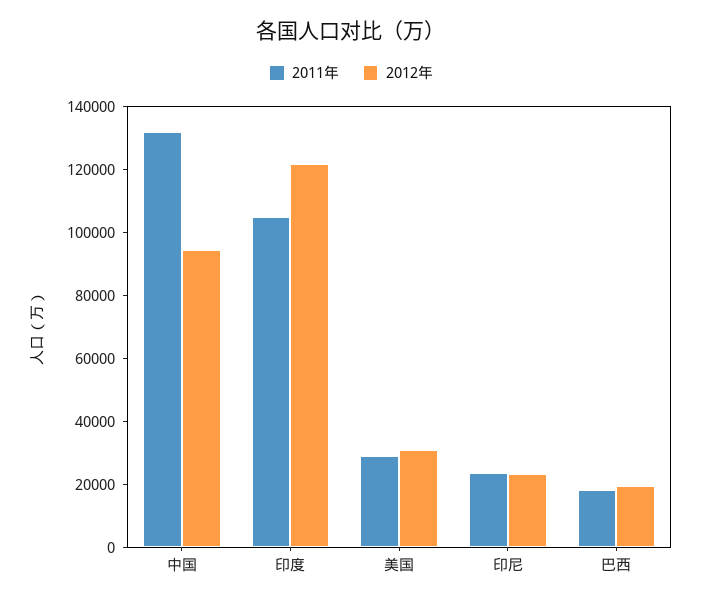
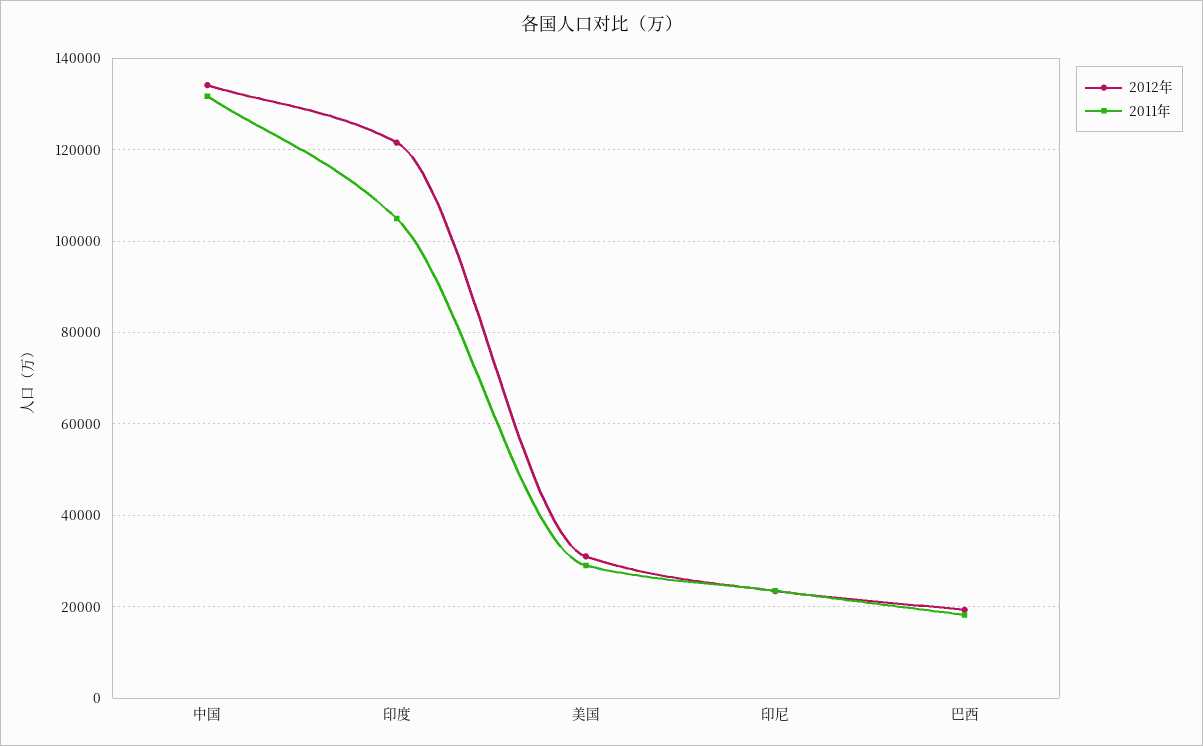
  {
    "2011年": {
      "中国": 132000,
      "印度": 104000,
      "美国": 30000,
      "印尼": 24000,
      "巴西": 18000
    },
    "2012年": {
-     "中国": 95000,
+     "中国": 134000,
      "印度": 122000,
      "美国": 32000,
      "印尼": 24000,
      "巴西": 20000
    }
  }

